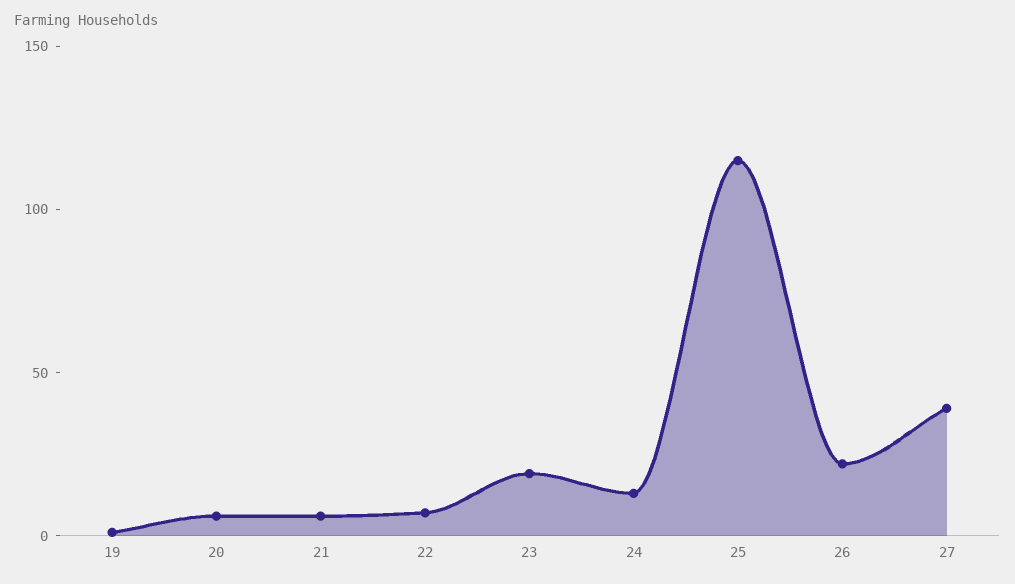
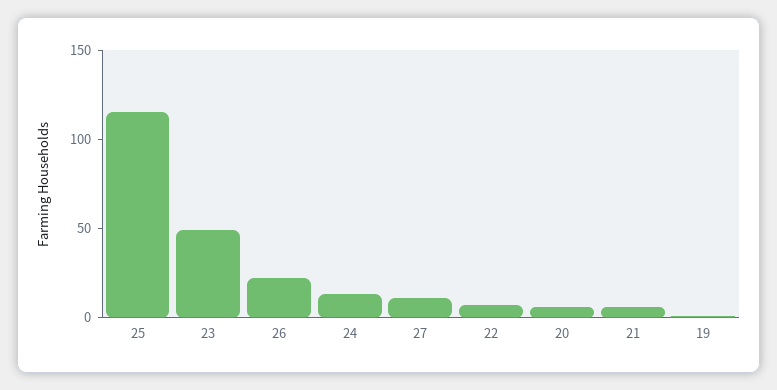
  {
    "19": 0,
    "20": 10,
    "21": 10,
    "22": 10,
-   "23": 20,
+   "23": 50,
    "24": 10,
    "25": 120,
    "26": 20,
-   "27": 40
+   "27": 10
  }

